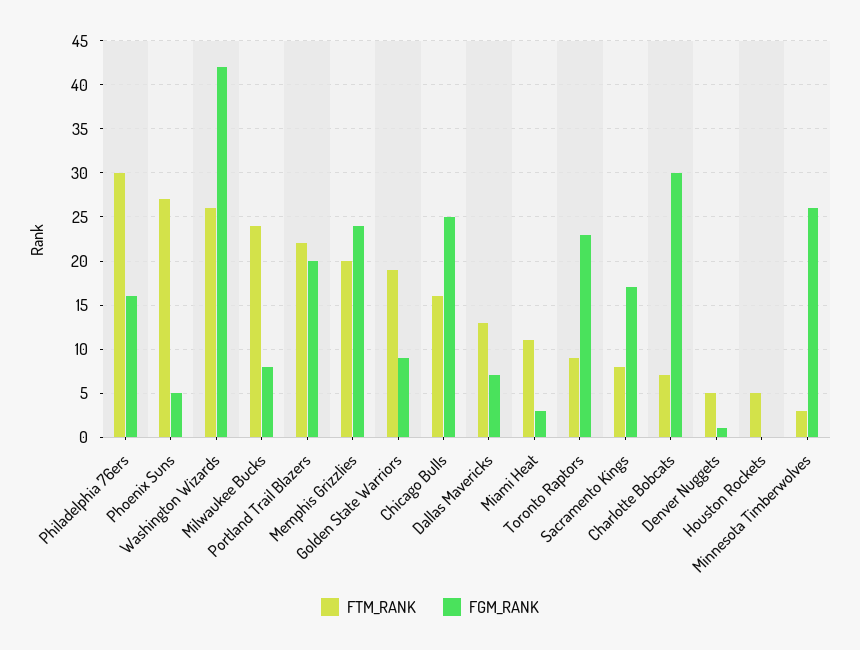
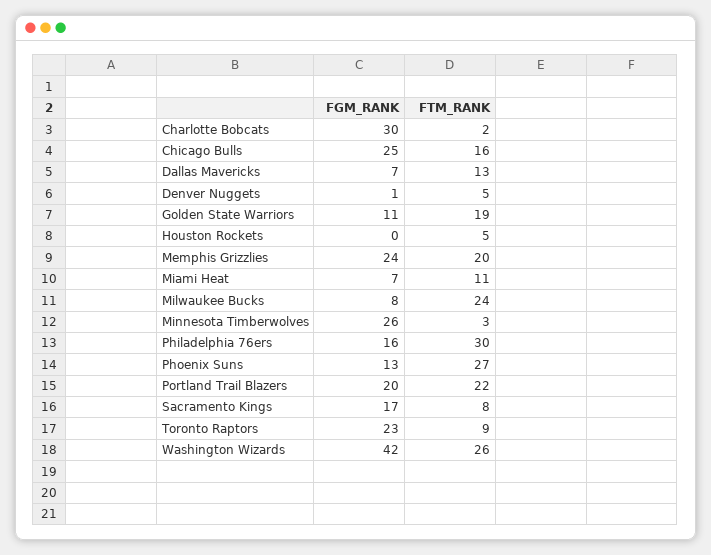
  {
    "FTM_RANK": {
      "Philadelphia 76ers": 30,
      "Phoenix Suns": 27,
      "Washington Wizards": 26,
      "Milwaukee Bucks": 24,
      "Portland Trail Blazers": 22,
      "Memphis Grizzlies": 20,
      "Golden State Warriors": 19,
      "Chicago Bulls": 16,
      "Dallas Mavericks": 13,
      "Miami Heat": 11,
      "Toronto Raptors": 9,
      "Sacramento Kings": 8,
-     "Charlotte Bobcats": 7,
+     "Charlotte Bobcats": 2,
      "Denver Nuggets": 5,
      "Houston Rockets": 5,
      "Minnesota Timberwolves": 3
    },
    "FGM_RANK": {
      "Philadelphia 76ers": 16,
-     "Phoenix Suns": 5,
+     "Phoenix Suns": 13,
      "Washington Wizards": 42,
      "Milwaukee Bucks": 8,
      "Portland Trail Blazers": 20,
      "Memphis Grizzlies": 24,
-     "Golden State Warriors": 9,
+     "Golden State Warriors": 11,
      "Chicago Bulls": 25,
      "Dallas Mavericks": 7,
-     "Miami Heat": 3,
+     "Miami Heat": 7,
      "Toronto Raptors": 23,
      "Sacramento Kings": 17,
      "Charlotte Bobcats": 30,
      "Denver Nuggets": 1,
      "Houston Rockets": 0,
      "Minnesota Timberwolves": 26
    }
  }

